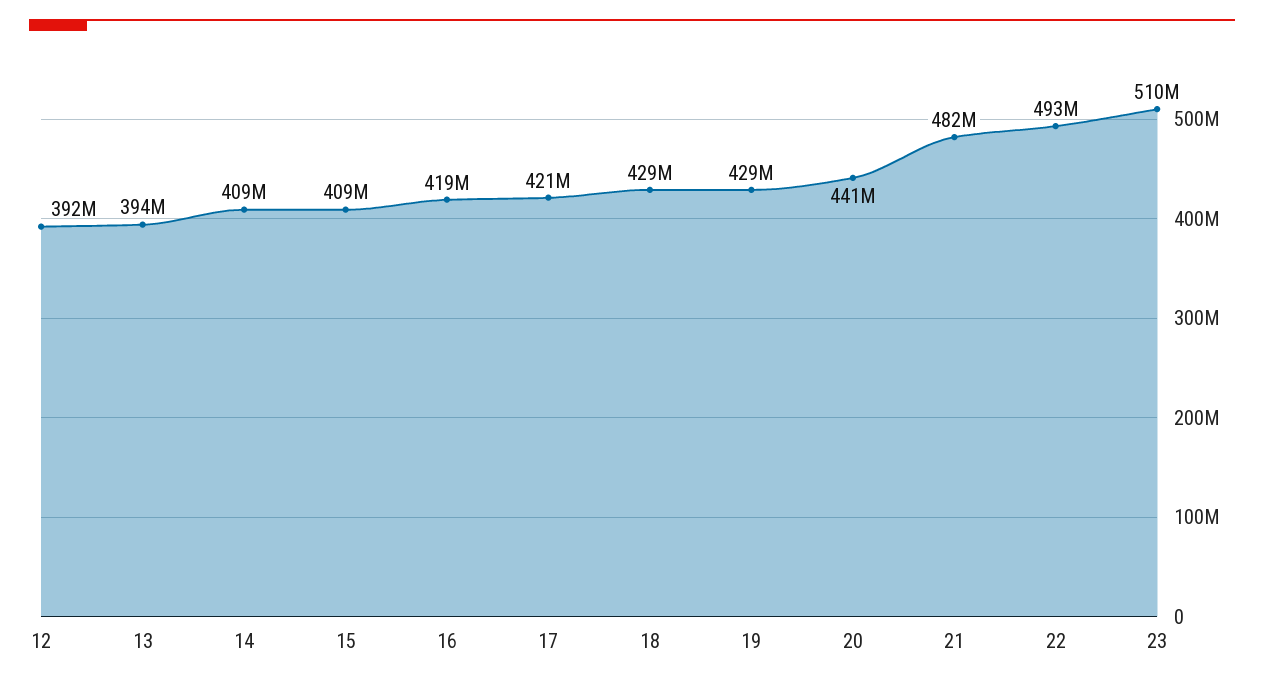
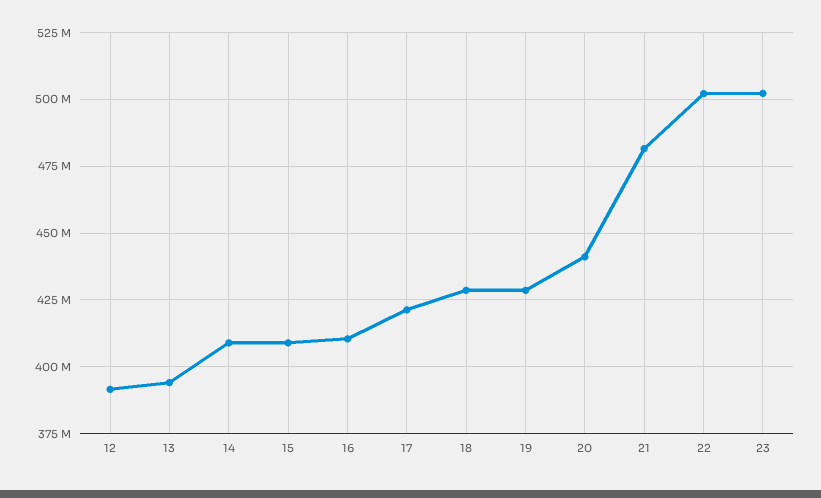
  {
    "12": 392000000,
    "13": 394000000,
    "14": 409000000,
    "15": 409000000,
-   "16": 419000000,
+   "16": 410000000,
    "17": 421000000,
    "18": 429000000,
    "19": 429000000,
    "20": 441000000,
    "21": 482000000,
-   "22": 493000000,
+   "22": 502500000,
-   "23": 510000000
+   "23": 502500000
  }

